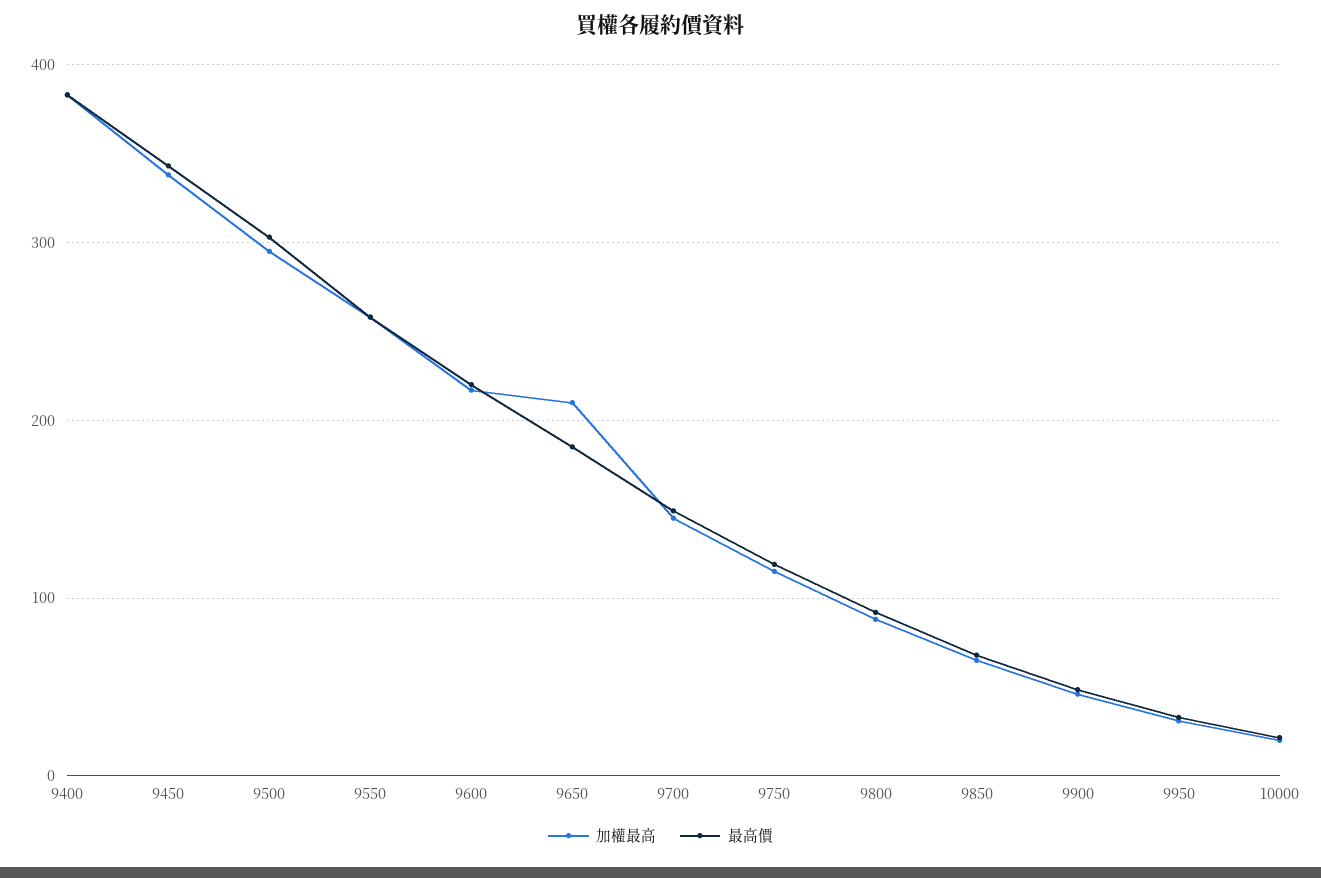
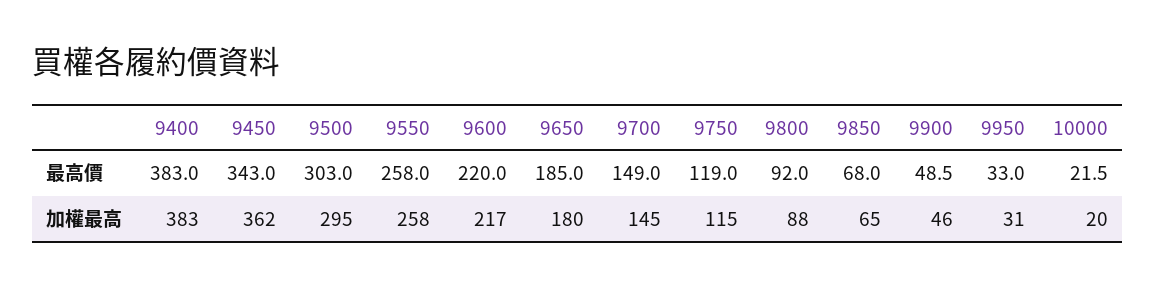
  {
    "加權最高": {
      "9400": 383,
-     "9450": 340,
+     "9450": 362,
      "9500": 295,
      "9550": 258,
      "9600": 217,
-     "9650": 210,
+     "9650": 180,
      "9700": 145,
      "9750": 115,
      "9800": 88,
      "9850": 65,
      "9900": 46,
      "9950": 31,
      "10000": 20
    },
    "最高價": {
      "9400": 383,
      "9450": 343,
      "9500": 303,
      "9550": 258,
      "9600": 220,
      "9650": 185,
      "9700": 149,
      "9750": 119,
      "9800": 92,
      "9850": 68,
      "9900": 48.5,
      "9950": 33,
      "10000": 21.5
    }
  }

